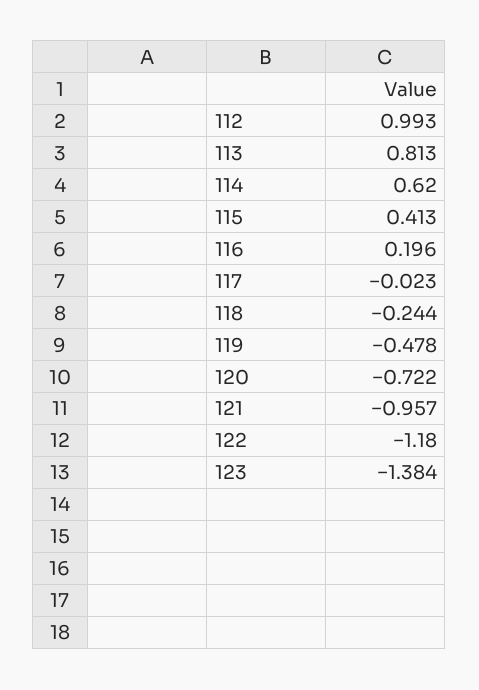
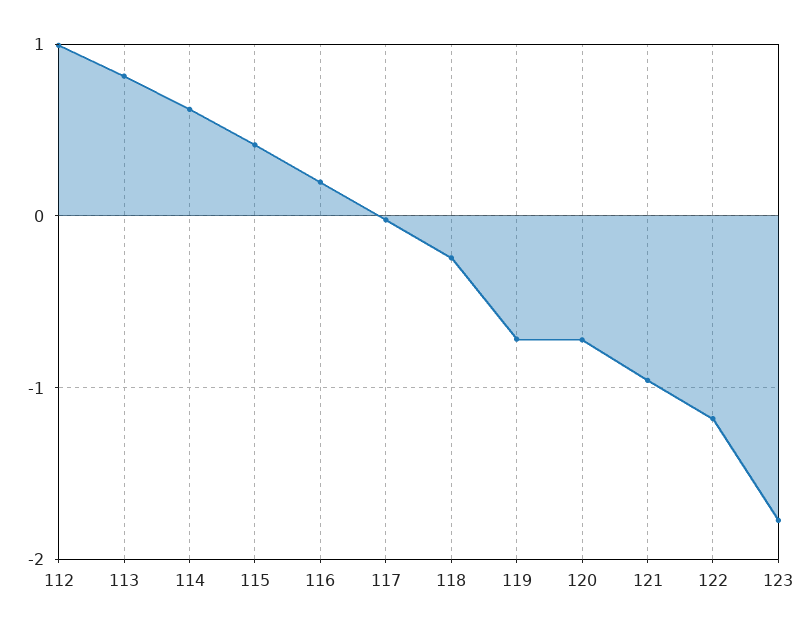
  {
    "112": 0.993,
    "113": 0.813,
    "114": 0.62,
    "115": 0.413,
    "116": 0.196,
    "117": -0.023,
    "118": -0.244,
-   "119": -0.478,
+   "119": -0.7,
    "120": -0.722,
    "121": -0.957,
    "122": -1.18,
-   "123": -1.384
+   "123": -1.8
  }

